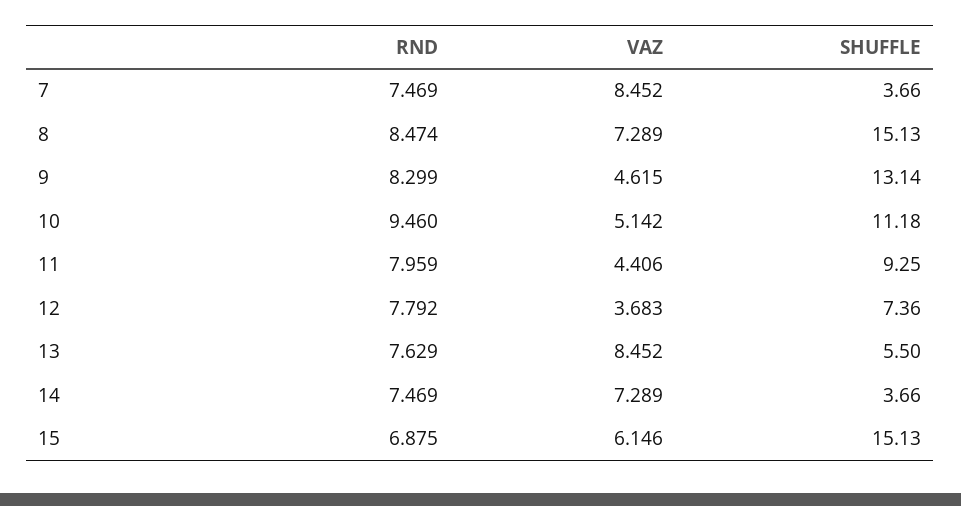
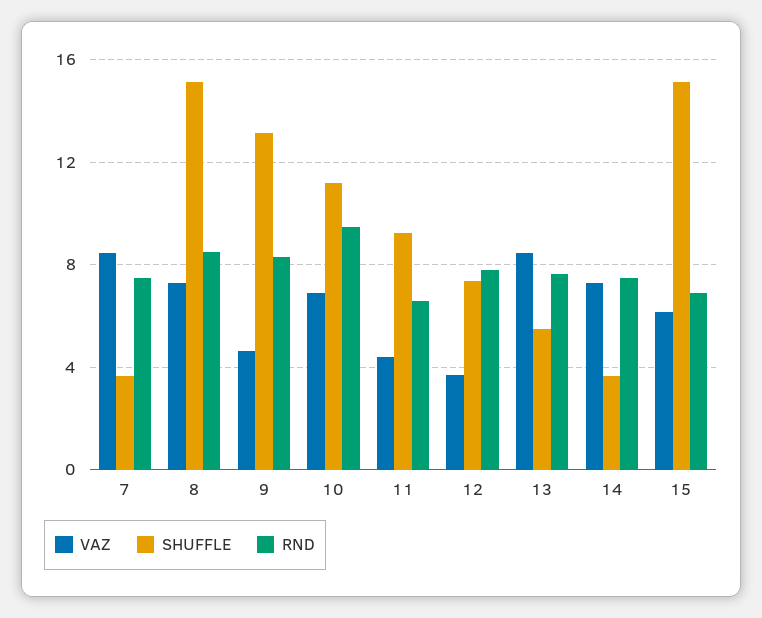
  {
    "RND": {
      "7": 7.469,
      "8": 8.474,
      "9": 8.299,
      "10": 9.46,
-     "11": 7.959,
+     "11": 6.5,
      "12": 7.792,
      "13": 7.629,
      "14": 7.469,
      "15": 6.875
    },
    "VAZ": {
      "7": 8.452,
      "8": 7.289,
      "9": 4.615,
-     "10": 5.142,
+     "10": 7,
      "11": 4.406,
      "12": 3.683,
      "13": 8.452,
      "14": 7.289,
      "15": 6.146
    },
    "SHUFFLE": {
      "7": 3.66,
      "8": 15.13,
      "9": 13.14,
      "10": 11.18,
      "11": 9.25,
      "12": 7.36,
      "13": 5.5,
      "14": 3.66,
      "15": 15.13
    }
  }

